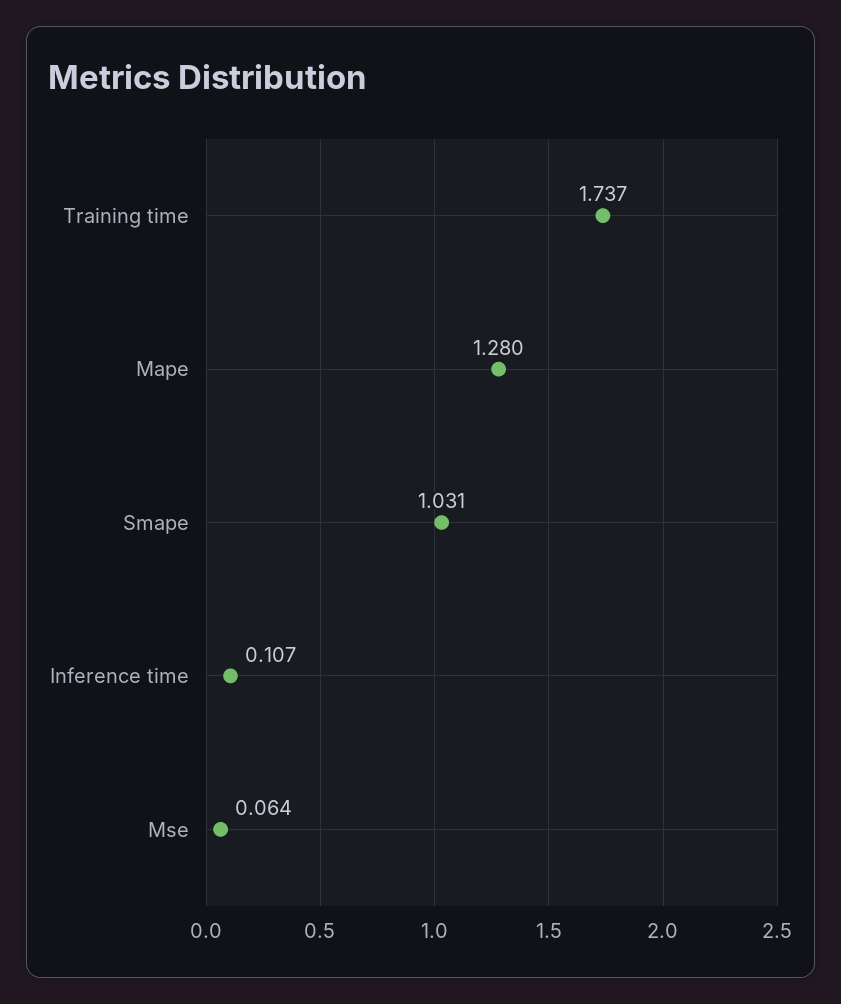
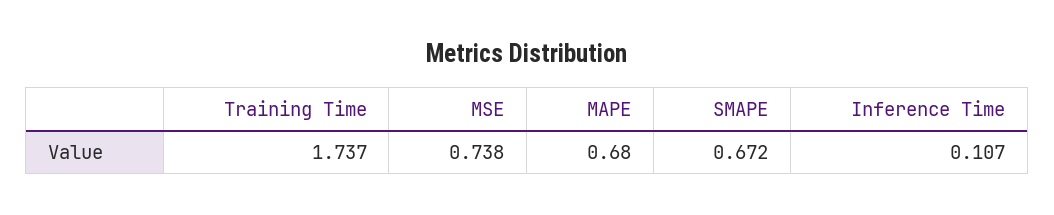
  {
    "Training time": 1.737,
-   "Mape": 1.28,
+   "Mape": 0.68,
-   "Smape": 1.031,
+   "Smape": 0.672,
    "Inference time": 0.107,
-   "Mse": 0.064
+   "Mse": 0.738
  }

